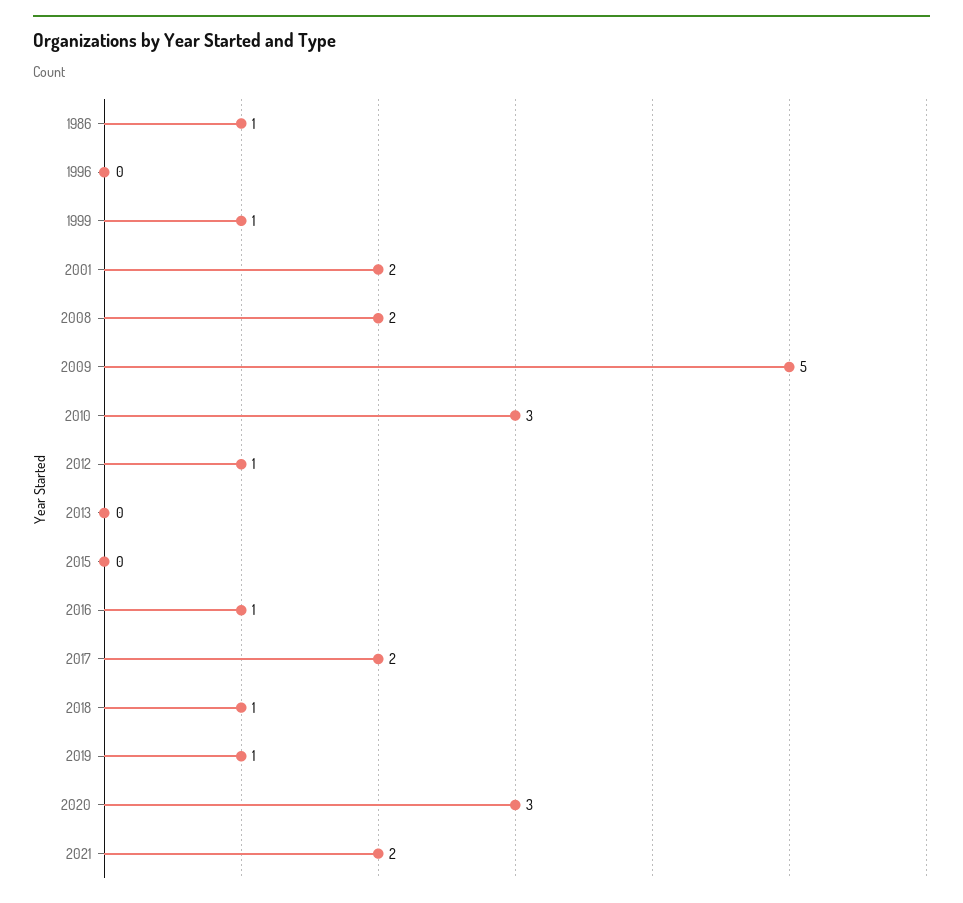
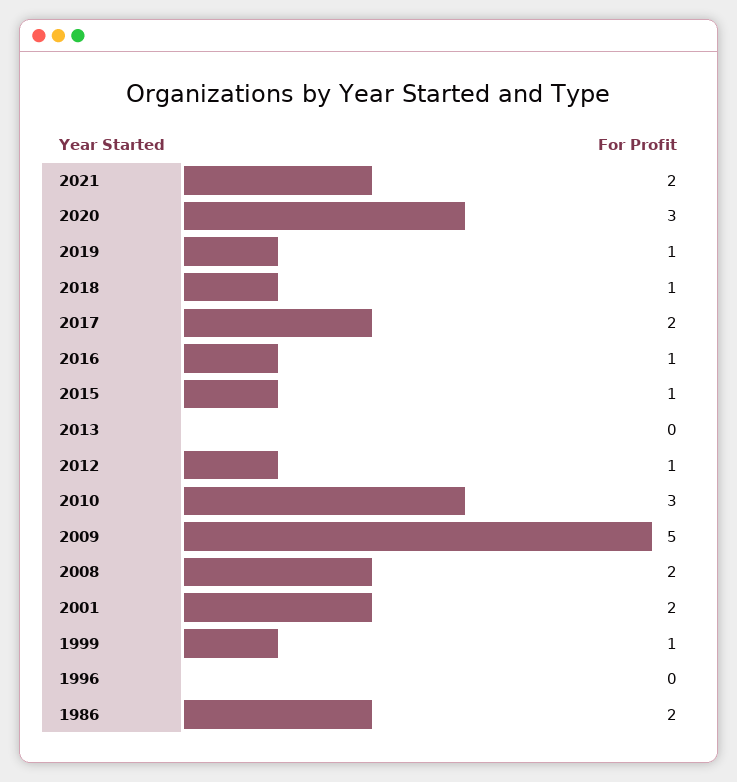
  {
-   "1986": 1,
+   "1986": 2,
    "1996": 0,
    "1999": 1,
    "2001": 2,
    "2008": 2,
    "2009": 5,
    "2010": 3,
    "2012": 1,
    "2013": 0,
-   "2015": 0,
+   "2015": 1,
    "2016": 1,
    "2017": 2,
    "2018": 1,
    "2019": 1,
    "2020": 3,
    "2021": 2
  }

